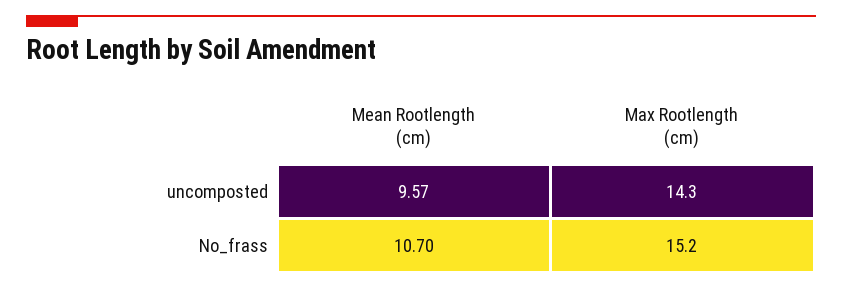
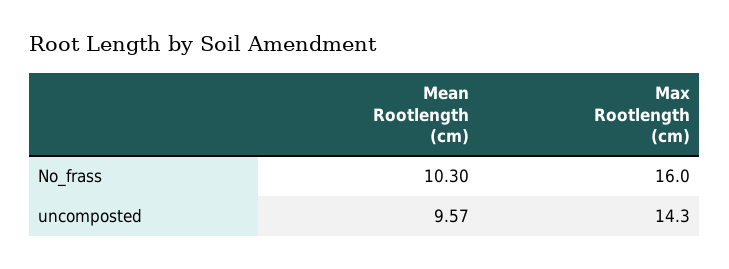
  {
    "Mean Rootlength (cm)": {
      "uncomposted": 9.57,
-     "No_frass": 10.7
+     "No_frass": 10.3
    },
    "Max Rootlength (cm)": {
      "uncomposted": 14.3,
-     "No_frass": 15.2
+     "No_frass": 16
    }
  }

